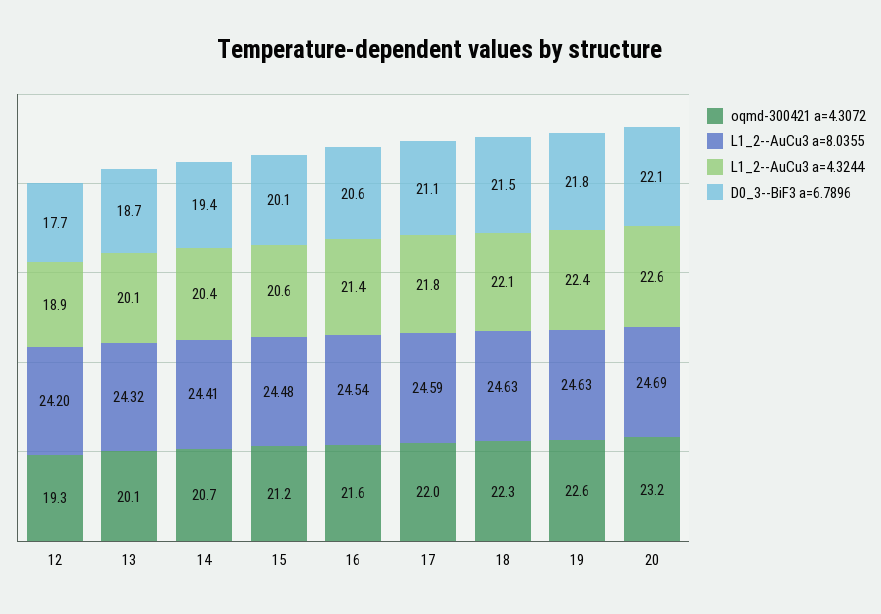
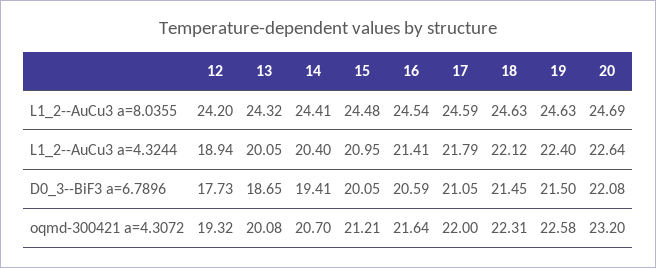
  {
    "oqmd-300421 a=4.3072": {
      "12": 19.32,
      "13": 20.08,
      "14": 20.7,
      "15": 21.21,
      "16": 21.64,
      "17": 22,
      "18": 22.31,
      "19": 22.58,
      "20": 23.2
    },
    "L1_2--AuCu3 a=8.0355": {
      "12": 24.2,
      "13": 24.32,
      "14": 24.41,
      "15": 24.48,
      "16": 24.54,
      "17": 24.59,
      "18": 24.63,
      "19": 24.63,
      "20": 24.69
    },
    "L1_2--AuCu3 a=4.3244": {
      "12": 18.94,
      "13": 20.05,
      "14": 20.4,
-     "15": 20.6,
+     "15": 20.95,
      "16": 21.41,
      "17": 21.79,
      "18": 22.12,
      "19": 22.4,
      "20": 22.64
    },
    "D0_3--BiF3 a=6.7896": {
      "12": 17.73,
      "13": 18.65,
      "14": 19.41,
      "15": 20.05,
      "16": 20.59,
      "17": 21.05,
      "18": 21.45,
-     "19": 21.8,
+     "19": 21.5,
      "20": 22.08
    }
  }

